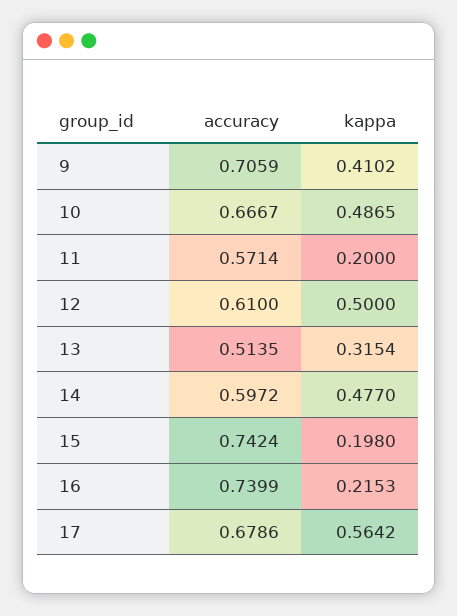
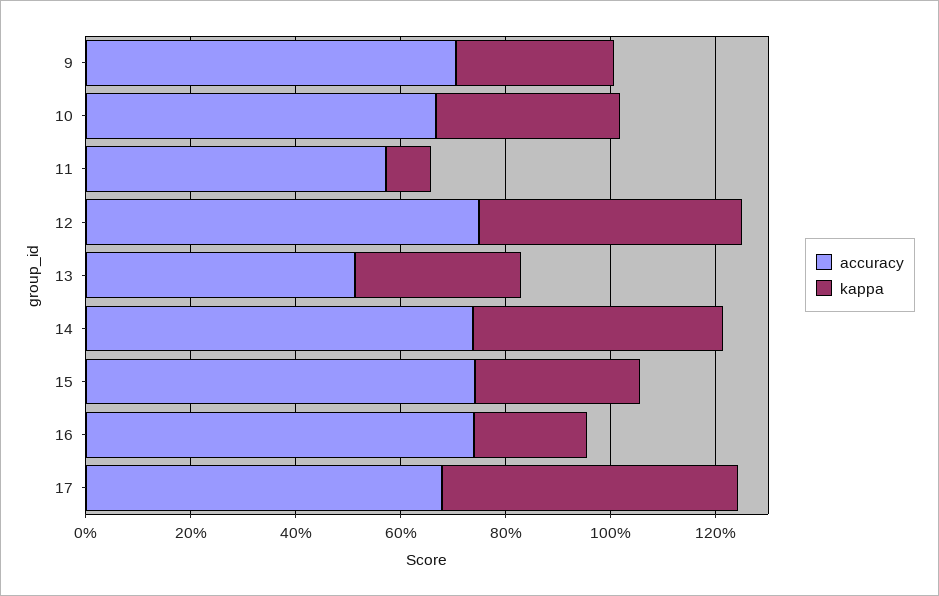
  {
    "accuracy": {
      "9": 0.7059,
      "10": 0.6667,
      "11": 0.5714,
-     "12": 0.61,
+     "12": 0.75,
      "13": 0.5135,
-     "14": 0.5972,
+     "14": 0.75,
      "15": 0.7424,
      "16": 0.7399,
      "17": 0.6786
    },
    "kappa": {
-     "9": 0.4102,
+     "9": 0.3,
-     "10": 0.4865,
+     "10": 0.35,
-     "11": 0.2,
+     "11": 0.1,
      "12": 0.5,
      "13": 0.3154,
      "14": 0.477,
-     "15": 0.198,
+     "15": 0.3,
      "16": 0.2153,
      "17": 0.5642
    }
  }

